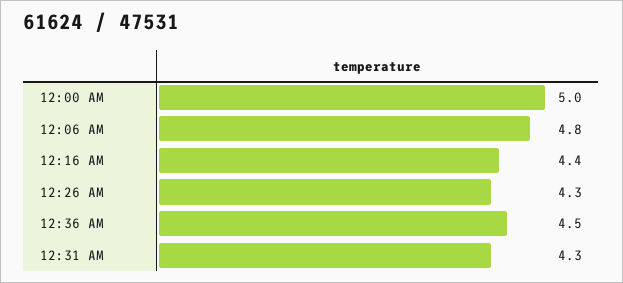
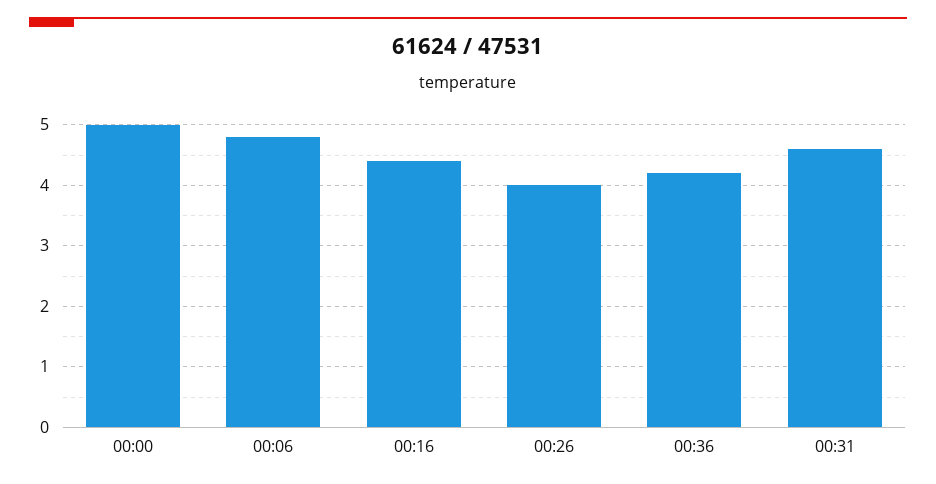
  {
    "12:00 AM": 5,
    "12:06 AM": 4.8,
    "12:16 AM": 4.4,
-   "12:26 AM": 4.3,
+   "12:26 AM": 4,
-   "12:36 AM": 4.5,
+   "12:36 AM": 4.2,
-   "12:31 AM": 4.3
+   "12:31 AM": 4.6
  }

